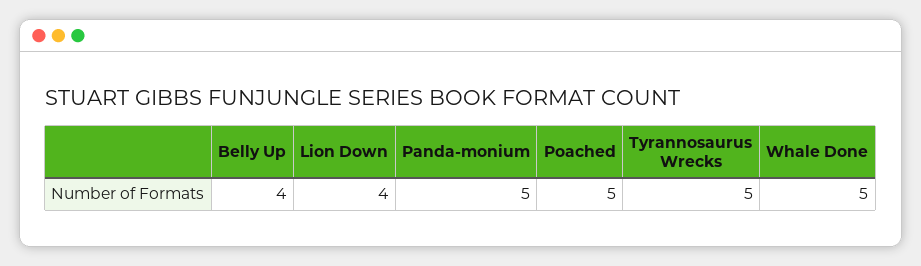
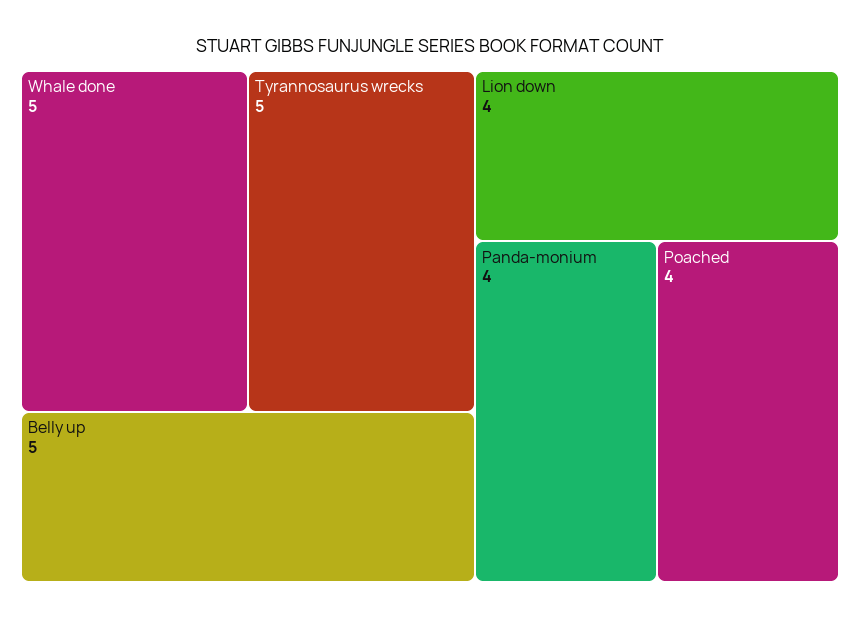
  {
-   "Belly Up": 4,
+   "Belly Up": 5,
    "Lion Down": 4,
-   "Panda-monium": 5,
+   "Panda-monium": 4,
-   "Poached": 5,
+   "Poached": 4,
    "Tyrannosaurus Wrecks": 5,
    "Whale Done": 5
  }

